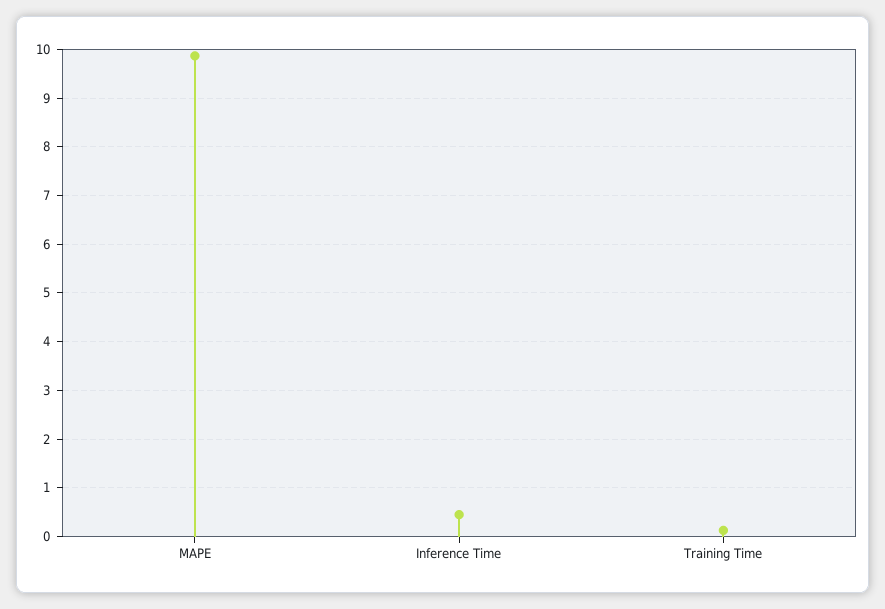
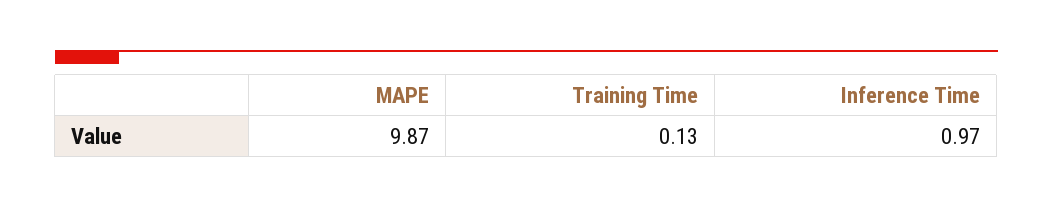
  {
    "MAPE": 9.87,
-   "Inference Time": 0.4,
+   "Inference Time": 0.97,
    "Training Time": 0.13
  }

